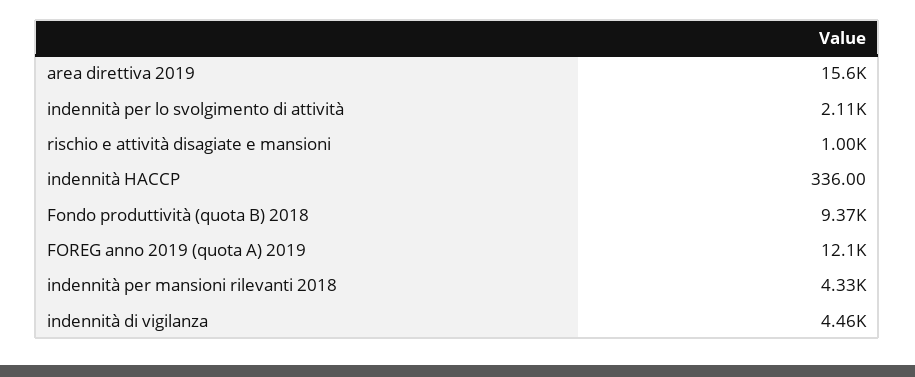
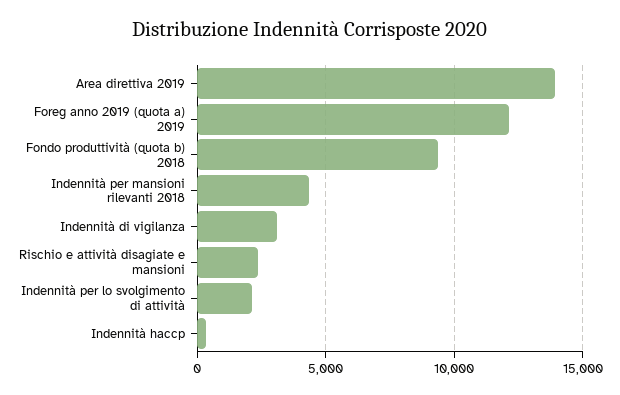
  {
-   "area direttiva 2019": 15600,
+   "area direttiva 2019": 14000,
    "indennità per lo svolgimento di attività": 2110,
-   "rischio e attività disagiate e mansioni": 1000,
+   "rischio e attività disagiate e mansioni": 2500,
    "indennità HACCP": 336,
    "Fondo produttività (quota B) 2018": 9370,
    "FOREG anno 2019 (quota A) 2019": 12100,
    "indennità per mansioni rilevanti 2018": 4330,
-   "indennità di vigilanza": 4460
+   "indennità di vigilanza": 3000
  }

